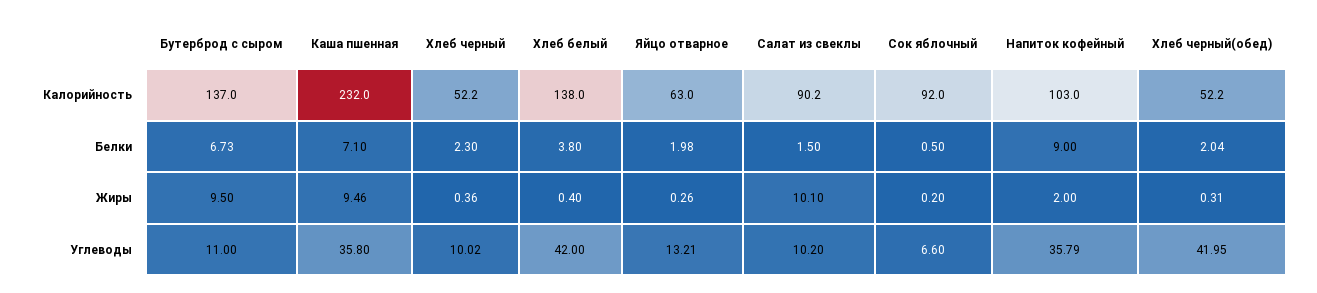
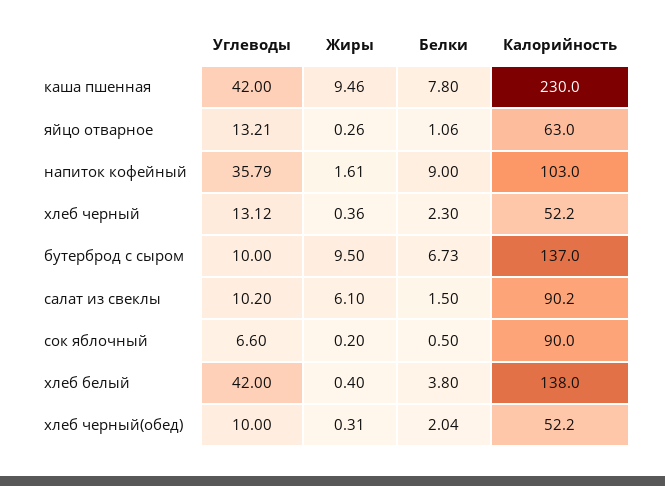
  {
    "Бутерброд с сыром": {
      "Калорийность": 137,
      "Белки": 6.73,
      "Жиры": 9.5,
-     "Углеводы": 11
+     "Углеводы": 10
    },
    "Каша пшенная": {
-     "Калорийность": 232,
+     "Калорийность": 230,
-     "Белки": 7.1,
+     "Белки": 7.8,
      "Жиры": 9.46,
-     "Углеводы": 35.8
+     "Углеводы": 42
    },
    "Хлеб черный": {
      "Калорийность": 52.2,
      "Белки": 2.3,
      "Жиры": 0.36,
-     "Углеводы": 10.02
+     "Углеводы": 13.12
    },
    "Хлеб белый": {
      "Калорийность": 138,
      "Белки": 3.8,
      "Жиры": 0.4,
      "Углеводы": 42
    },
    "Яйцо отварное": {
      "Калорийность": 63,
-     "Белки": 1.98,
+     "Белки": 1.06,
      "Жиры": 0.26,
      "Углеводы": 13.21
    },
    "Салат из свеклы": {
      "Калорийность": 90.2,
      "Белки": 1.5,
-     "Жиры": 10.1,
+     "Жиры": 6.1,
      "Углеводы": 10.2
    },
    "Сок яблочный": {
-     "Калорийность": 92,
+     "Калорийность": 90,
      "Белки": 0.5,
      "Жиры": 0.2,
      "Углеводы": 6.6
    },
    "Напиток кофейный": {
      "Калорийность": 103,
      "Белки": 9,
-     "Жиры": 2,
+     "Жиры": 1.61,
      "Углеводы": 35.79
    },
    "Хлеб черный(обед)": {
      "Калорийность": 52.2,
      "Белки": 2.04,
      "Жиры": 0.31,
-     "Углеводы": 41.95
+     "Углеводы": 10
    }
  }

